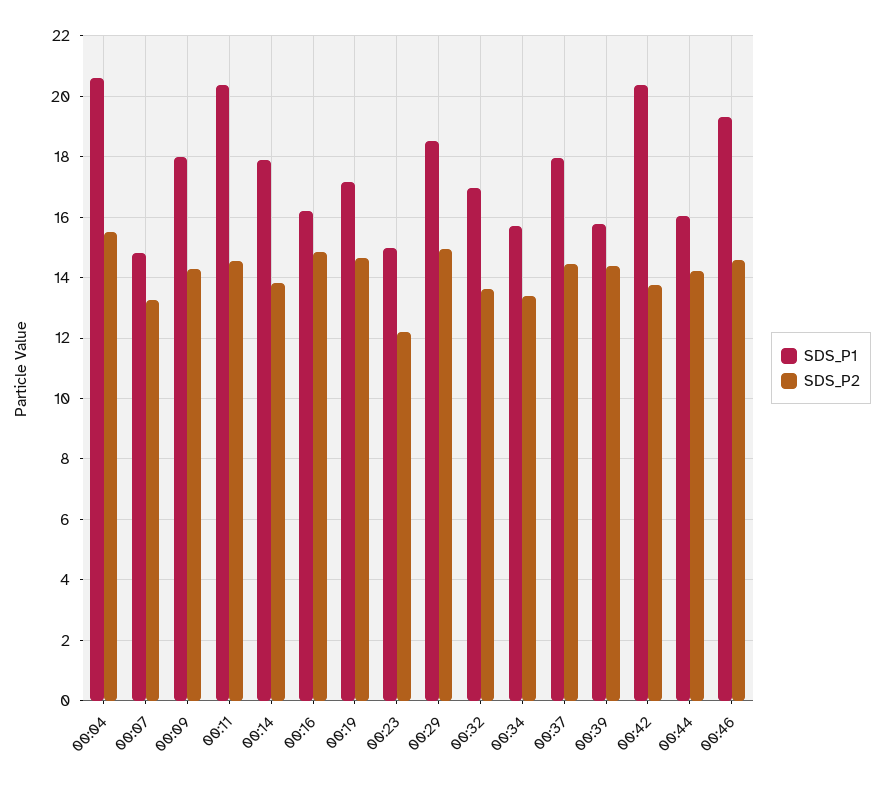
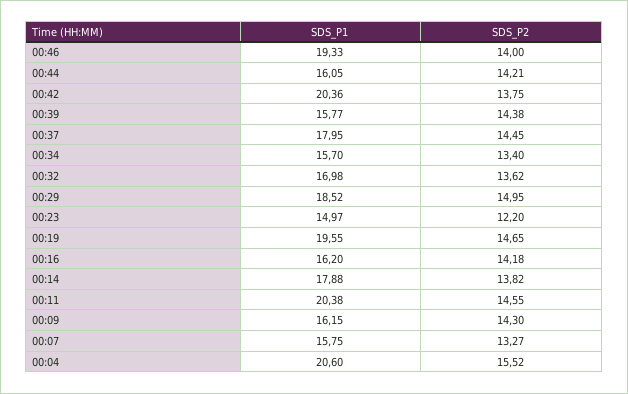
  {
    "SDS_P1": {
      "00:04": 20.6,
-     "00:07": 14.8,
+     "00:07": 15.75,
-     "00:09": 18,
+     "00:09": 16.15,
      "00:11": 20.38,
      "00:14": 17.88,
      "00:16": 16.2,
-     "00:19": 17.2,
+     "00:19": 19.55,
      "00:23": 14.97,
      "00:29": 18.52,
      "00:32": 16.98,
      "00:34": 15.7,
      "00:37": 17.95,
      "00:39": 15.77,
      "00:42": 20.36,
      "00:44": 16.05,
      "00:46": 19.33
    },
    "SDS_P2": {
      "00:04": 15.52,
      "00:07": 13.27,
      "00:09": 14.3,
      "00:11": 14.55,
      "00:14": 13.82,
-     "00:16": 14.8,
+     "00:16": 14.18,
      "00:19": 14.65,
      "00:23": 12.2,
      "00:29": 14.95,
      "00:32": 13.62,
      "00:34": 13.4,
      "00:37": 14.45,
      "00:39": 14.38,
      "00:42": 13.75,
      "00:44": 14.21,
-     "00:46": 14.6
+     "00:46": 14
    }
  }

